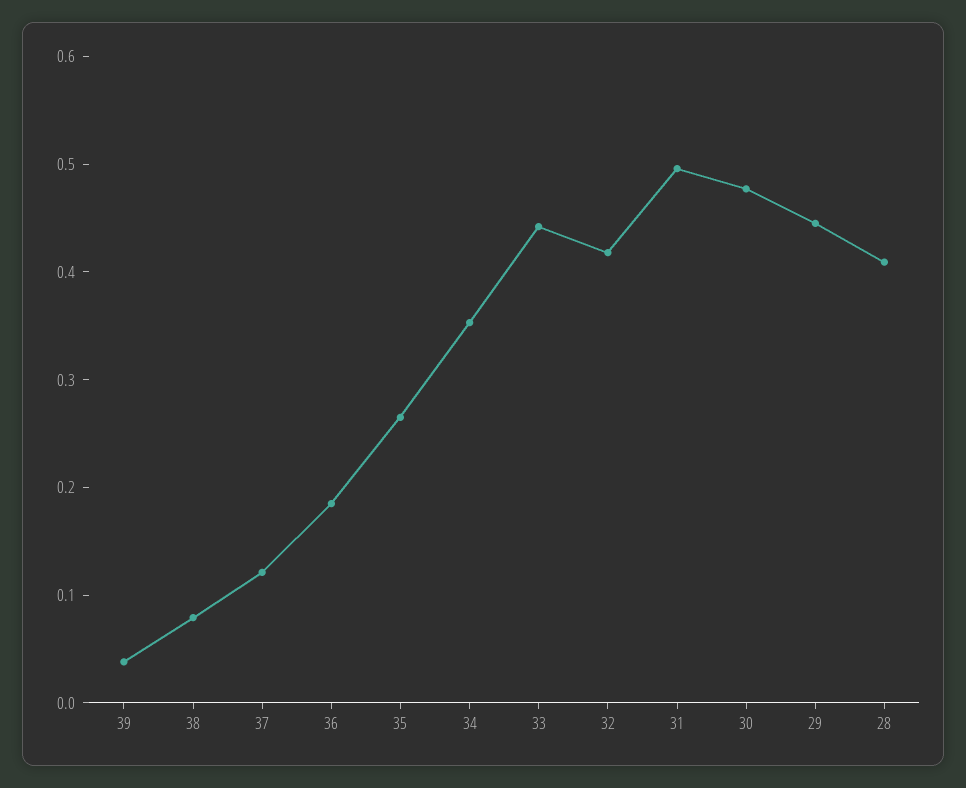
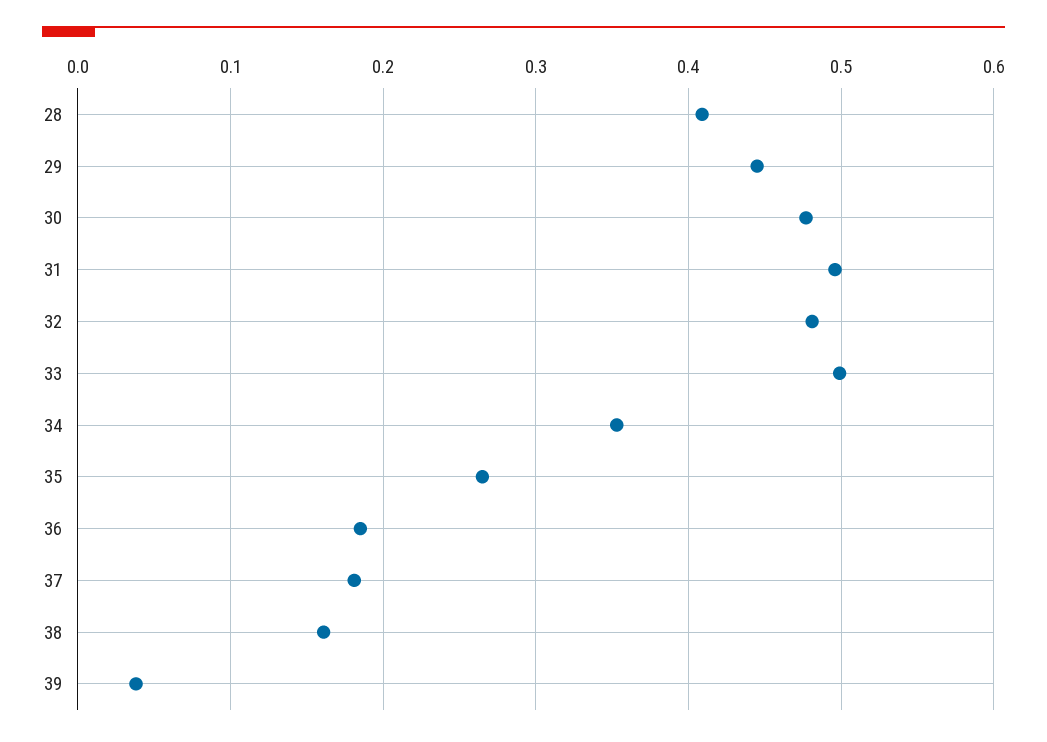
  {
    "39": 0.04,
-   "38": 0.08,
+   "38": 0.16,
-   "37": 0.12,
+   "37": 0.18,
    "36": 0.19,
    "35": 0.27,
    "34": 0.35,
-   "33": 0.44,
+   "33": 0.5,
-   "32": 0.42,
+   "32": 0.48,
    "31": 0.5,
    "30": 0.48,
    "29": 0.45,
    "28": 0.41
  }

